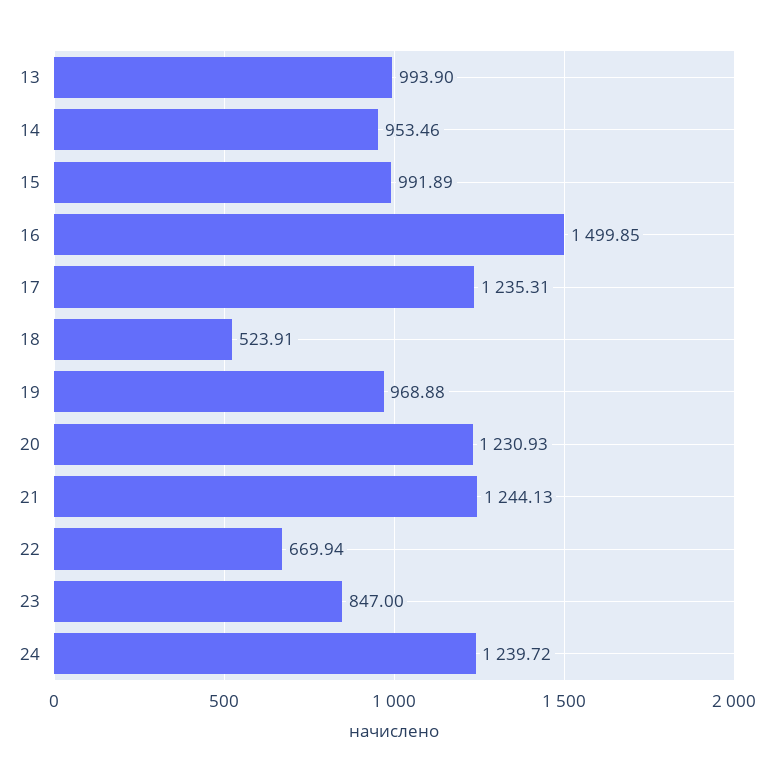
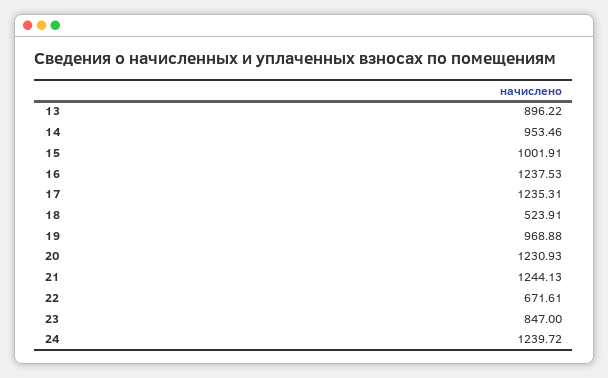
  {
-   "13": 993.9,
+   "13": 896.22,
    "14": 953.46,
-   "15": 991.89,
+   "15": 1001.91,
-   "16": 1499.85,
+   "16": 1237.53,
    "17": 1235.31,
    "18": 523.91,
    "19": 968.88,
    "20": 1230.93,
    "21": 1244.13,
-   "22": 669.94,
+   "22": 671.61,
    "23": 847,
    "24": 1239.72
  }

